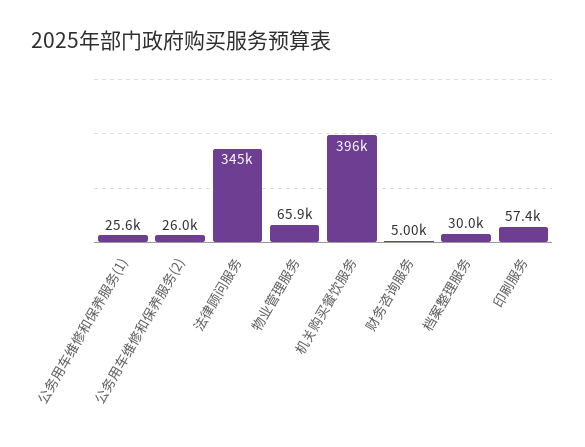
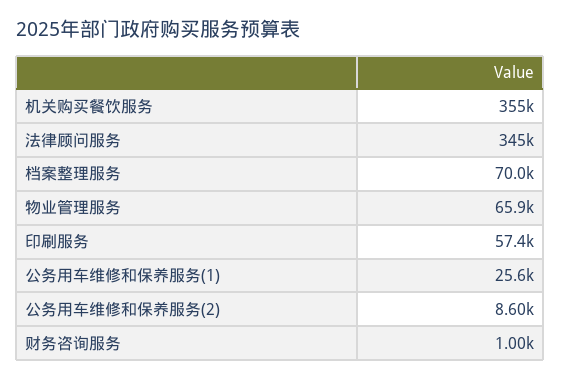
  {
    "公务用车维修和保养服务(1)": 25600,
-   "公务用车维修和保养服务(2)": 26000,
+   "公务用车维修和保养服务(2)": 8600,
    "法律顾问服务": 345000,
    "物业管理服务": 65900,
-   "机关购买餐饮服务": 396000,
+   "机关购买餐饮服务": 355000,
-   "财务咨询服务": 5000,
+   "财务咨询服务": 1000,
-   "档案整理服务": 30000,
+   "档案整理服务": 70000,
    "印刷服务": 57400
  }

